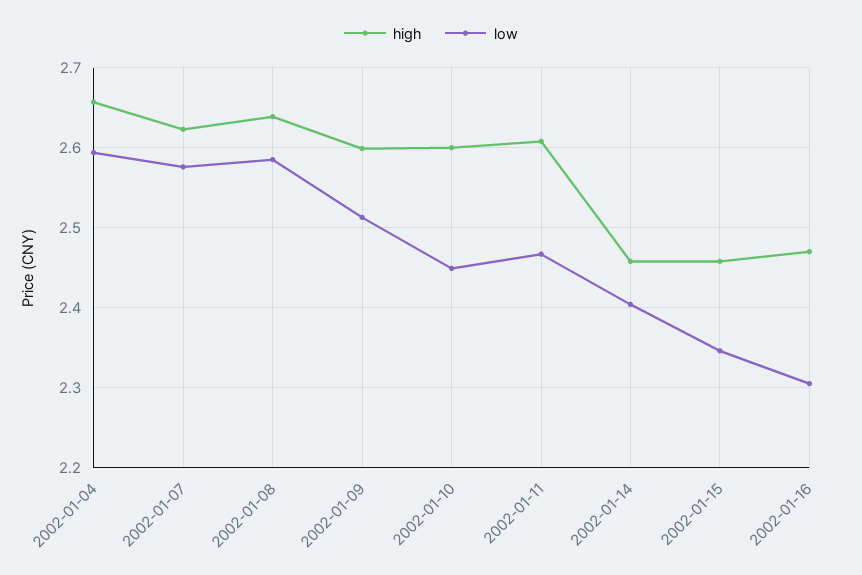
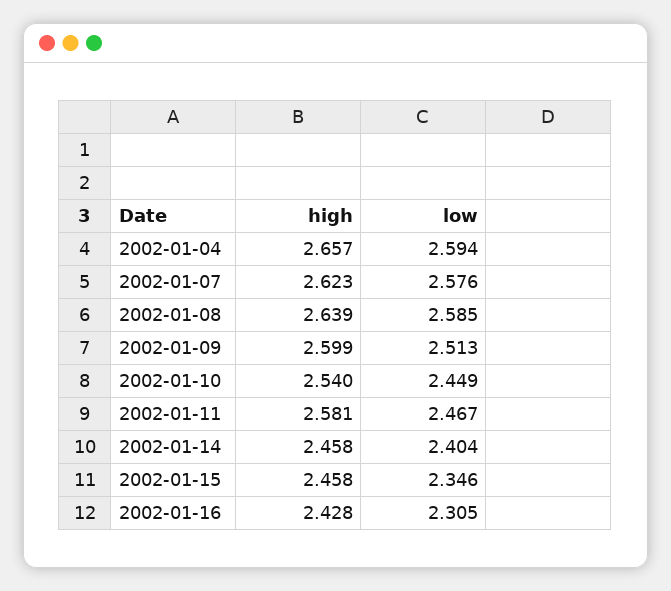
  {
    "high": {
      "2002-01-04": 2.657,
      "2002-01-07": 2.623,
      "2002-01-08": 2.639,
      "2002-01-09": 2.599,
-     "2002-01-10": 2.6,
+     "2002-01-10": 2.54,
-     "2002-01-11": 2.61,
+     "2002-01-11": 2.581,
      "2002-01-14": 2.458,
      "2002-01-15": 2.458,
-     "2002-01-16": 2.47
+     "2002-01-16": 2.428
    },
    "low": {
      "2002-01-04": 2.594,
      "2002-01-07": 2.576,
      "2002-01-08": 2.585,
      "2002-01-09": 2.513,
      "2002-01-10": 2.449,
      "2002-01-11": 2.467,
      "2002-01-14": 2.404,
      "2002-01-15": 2.346,
      "2002-01-16": 2.305
    }
  }

